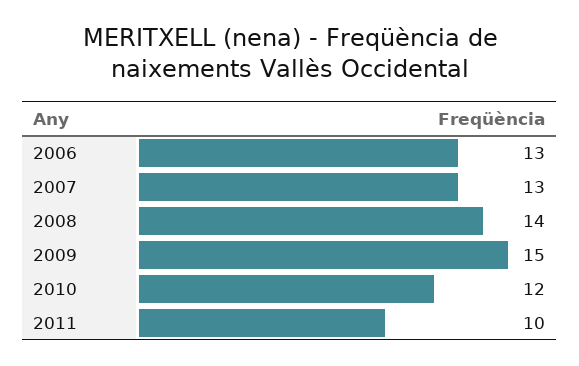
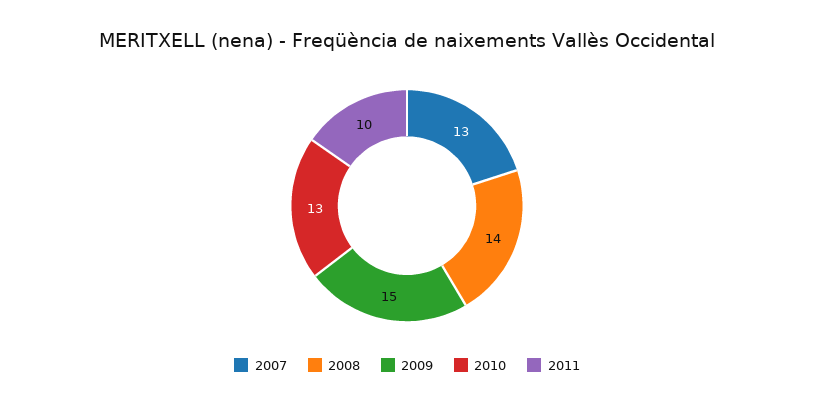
  {
-   "2006": 13,
    "2007": 13,
    "2008": 14,
    "2009": 15,
-   "2010": 12,
+   "2010": 13,
    "2011": 10
  }

